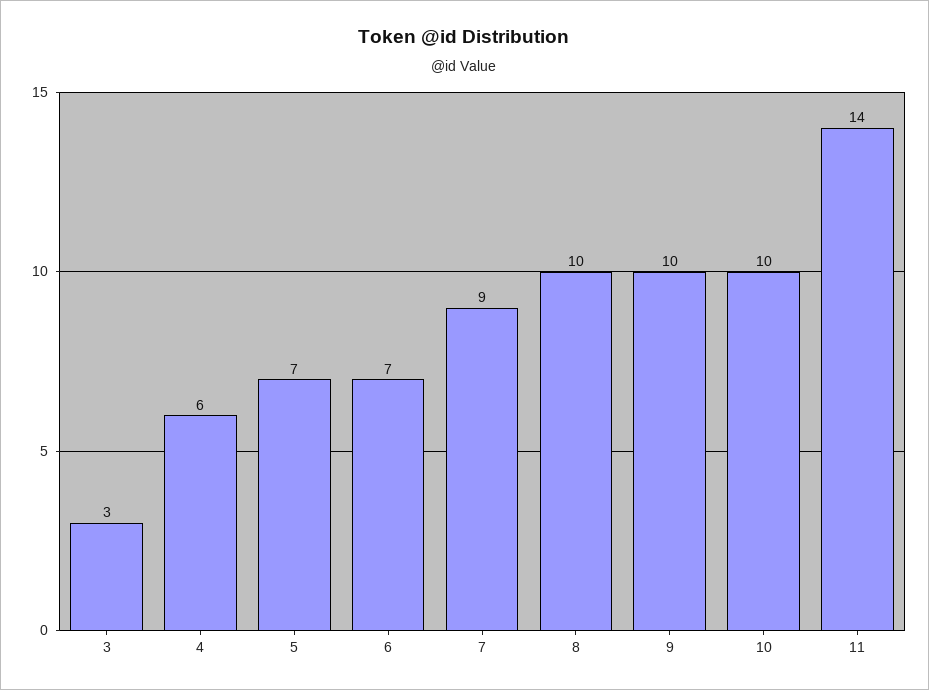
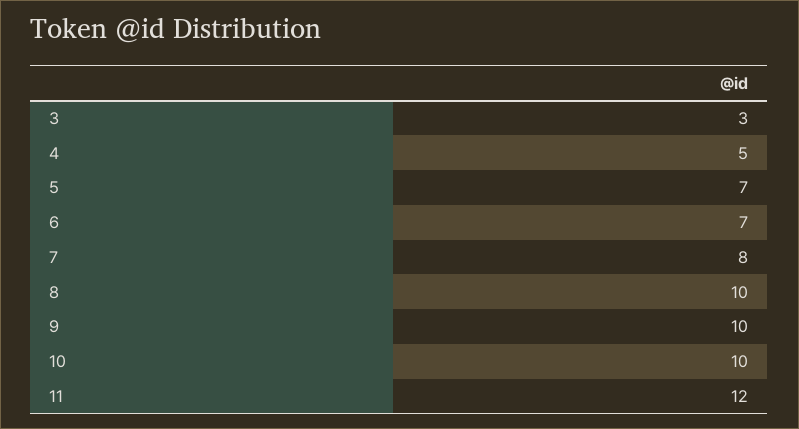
  {
    "3": 3,
-   "4": 6,
+   "4": 5,
    "5": 7,
    "6": 7,
-   "7": 9,
+   "7": 8,
    "8": 10,
    "9": 10,
    "10": 10,
-   "11": 14
+   "11": 12
  }

